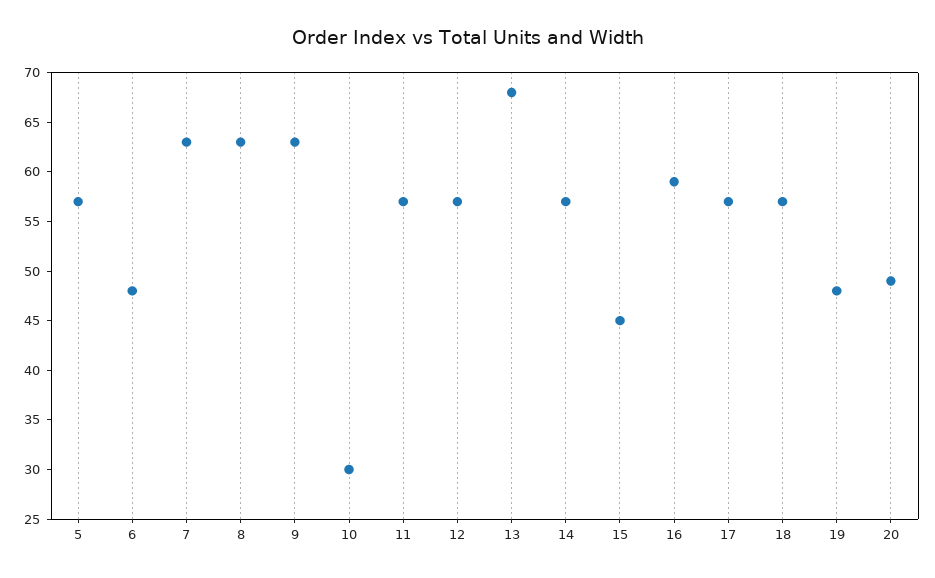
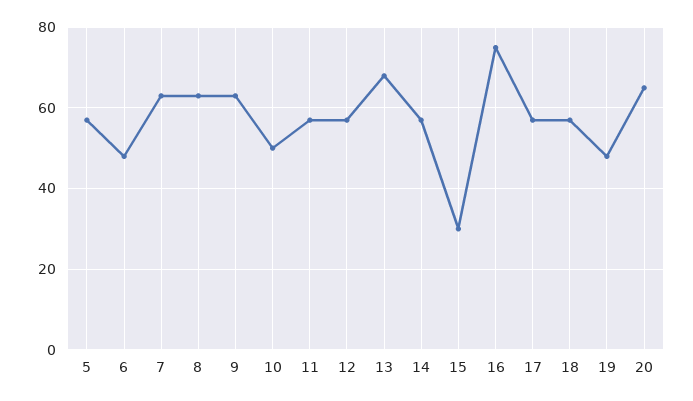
  {
    "5": 57,
    "6": 48,
    "7": 63,
    "8": 63,
    "9": 63,
-   "10": 30,
+   "10": 50,
    "11": 57,
    "12": 57,
    "13": 68,
    "14": 57,
-   "15": 45,
+   "15": 30,
-   "16": 59,
+   "16": 75,
    "17": 57,
    "18": 57,
    "19": 48,
-   "20": 49
+   "20": 65
  }

